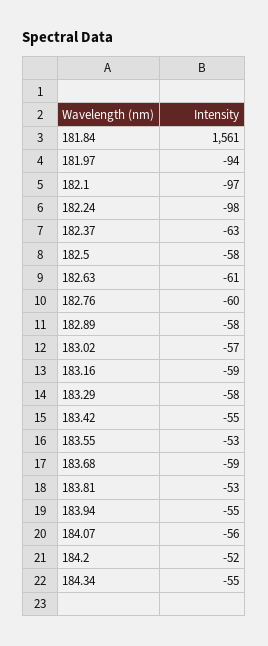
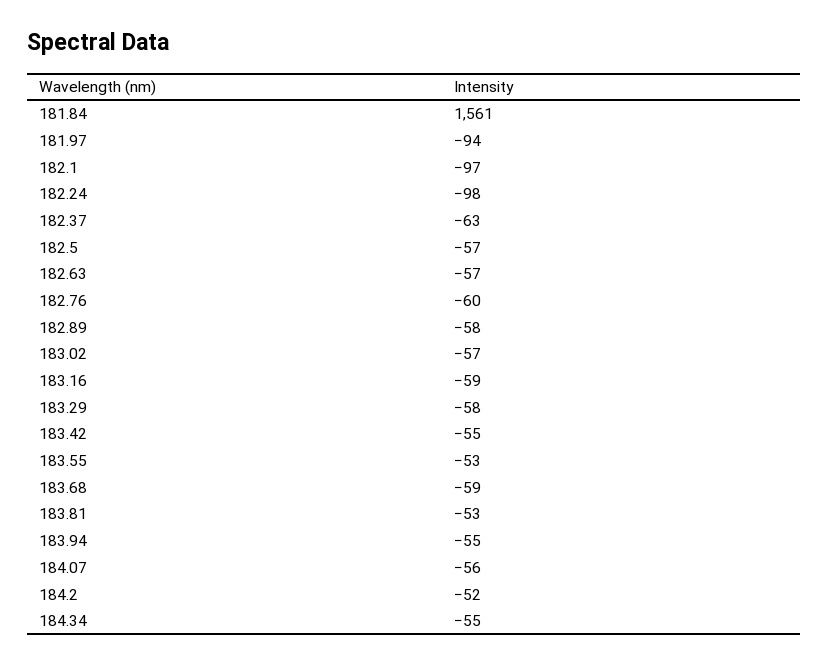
  {
    "181.84": 1561,
    "181.97": -94,
    "182.1": -97,
    "182.24": -98,
    "182.37": -63,
-   "182.5": -58,
+   "182.5": -57,
-   "182.63": -61,
+   "182.63": -57,
    "182.76": -60,
    "182.89": -58,
    "183.02": -57,
    "183.16": -59,
    "183.29": -58,
    "183.42": -55,
    "183.55": -53,
    "183.68": -59,
    "183.81": -53,
    "183.94": -55,
    "184.07": -56,
    "184.2": -52,
    "184.34": -55
  }

